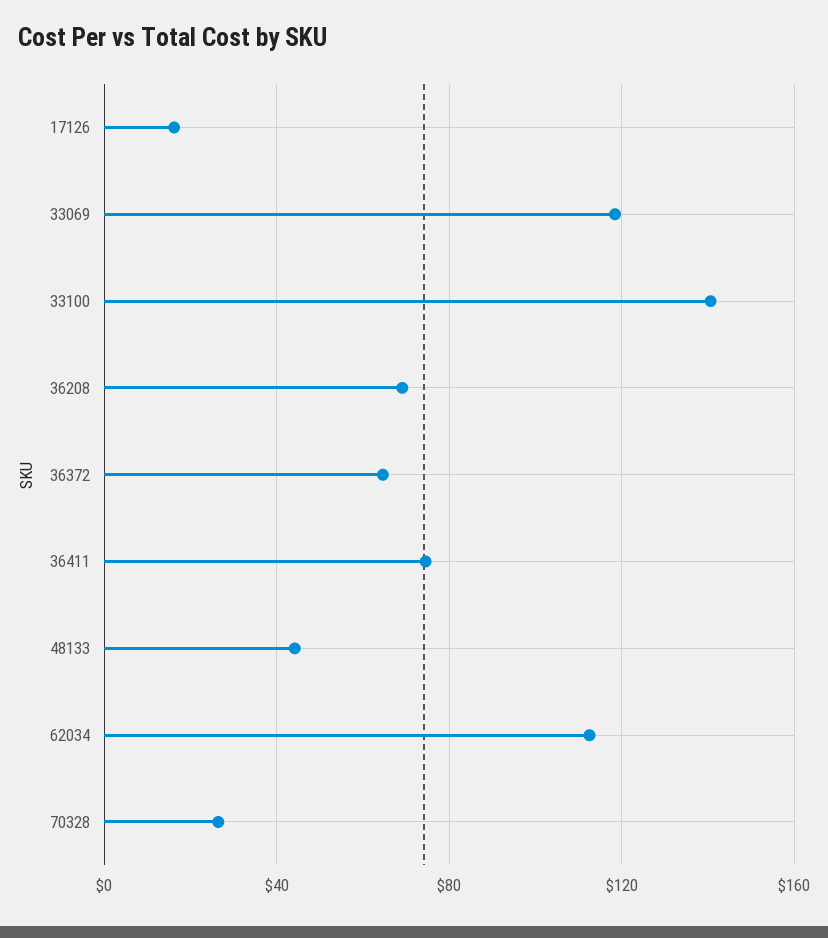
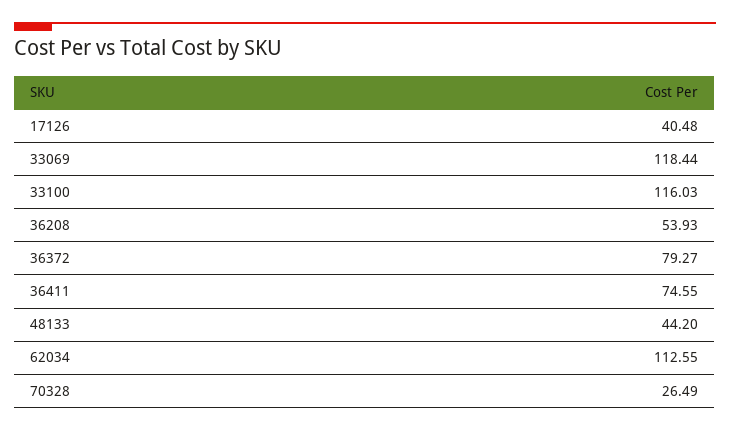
  {
-   "17126": 15,
+   "17126": 40.48,
    "33069": 118.44,
-   "33100": 140,
+   "33100": 116.03,
-   "36208": 70,
+   "36208": 53.93,
-   "36372": 65,
+   "36372": 79.27,
    "36411": 74.55,
    "48133": 44.2,
    "62034": 112.55,
    "70328": 26.49
  }

